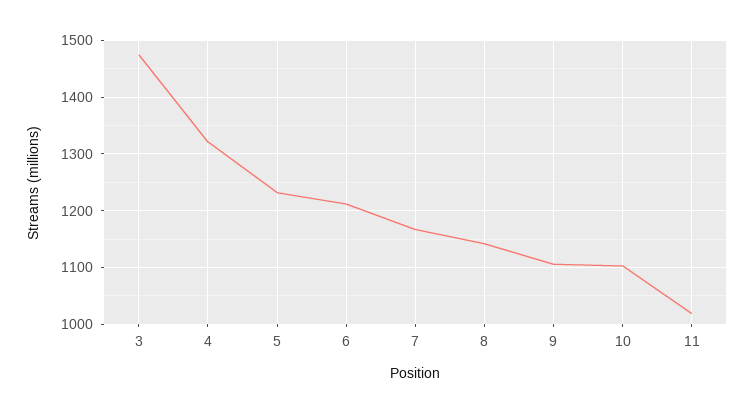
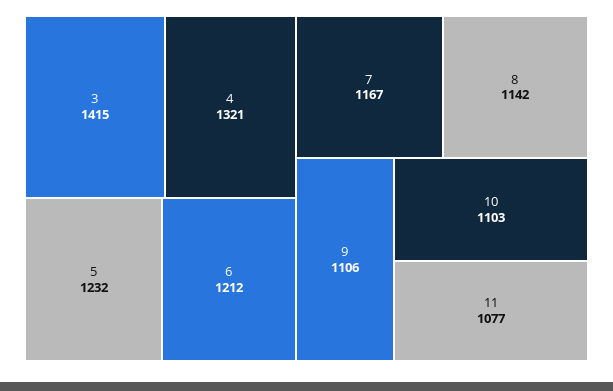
  {
-   "3": 1480,
+   "3": 1415,
    "4": 1321,
    "5": 1232,
    "6": 1212,
    "7": 1167,
    "8": 1142,
    "9": 1106,
    "10": 1103,
-   "11": 1020
+   "11": 1077
  }

